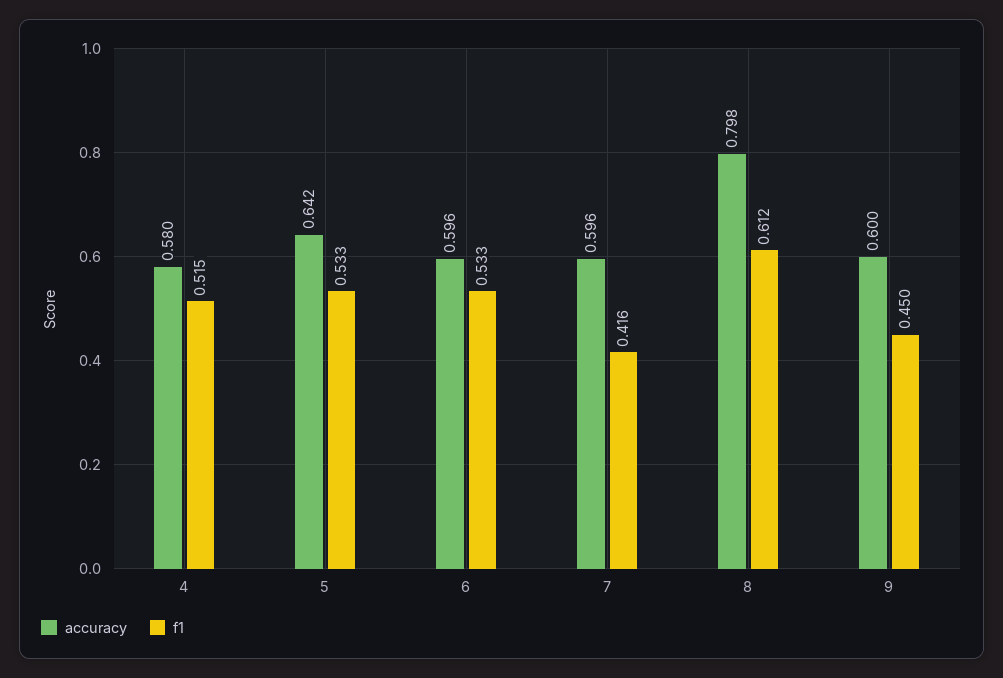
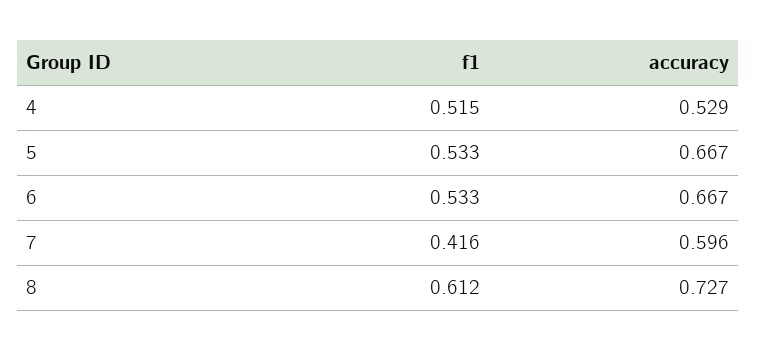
  {
    "accuracy": {
-     "4": 0.58,
+     "4": 0.529,
-     "5": 0.642,
+     "5": 0.667,
-     "6": 0.596,
+     "6": 0.667,
      "7": 0.596,
-     "8": 0.798,
+     "8": 0.727
-     "9": 0.6
    },
    "f1": {
      "4": 0.515,
      "5": 0.533,
      "6": 0.533,
      "7": 0.416,
-     "8": 0.612,
+     "8": 0.612
-     "9": 0.45
    }
  }

